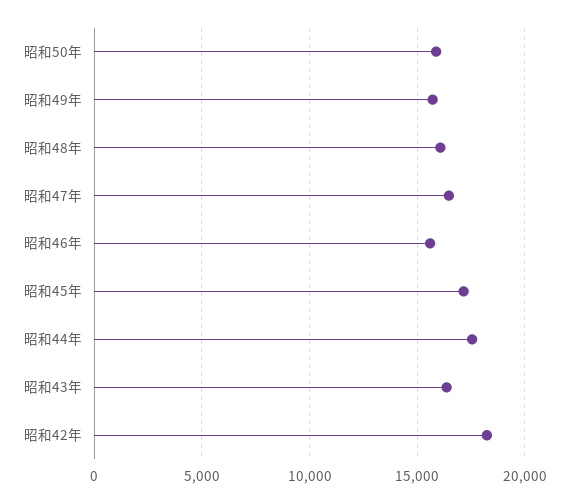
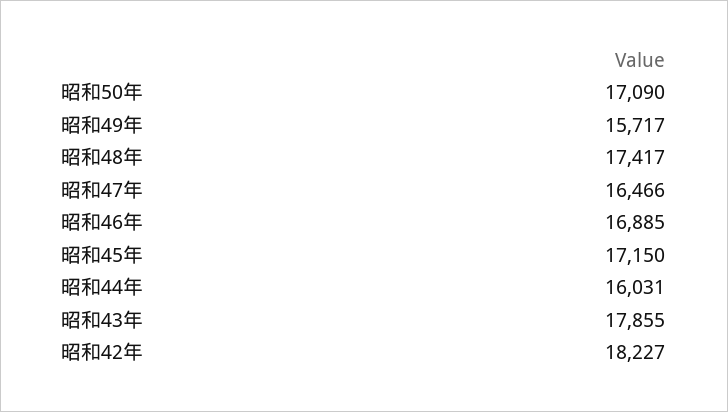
  {
-   "昭和50年": 16000,
+   "昭和50年": 17090,
    "昭和49年": 15717,
-   "昭和48年": 16000,
+   "昭和48年": 17417,
    "昭和47年": 16466,
-   "昭和46年": 15500,
+   "昭和46年": 16885,
    "昭和45年": 17150,
-   "昭和44年": 17500,
+   "昭和44年": 16031,
-   "昭和43年": 16500,
+   "昭和43年": 17855,
    "昭和42年": 18227
  }

